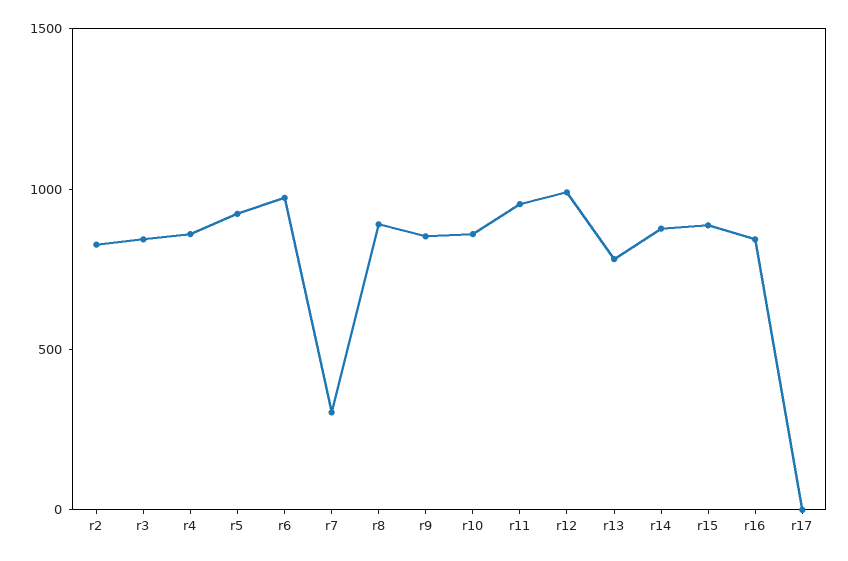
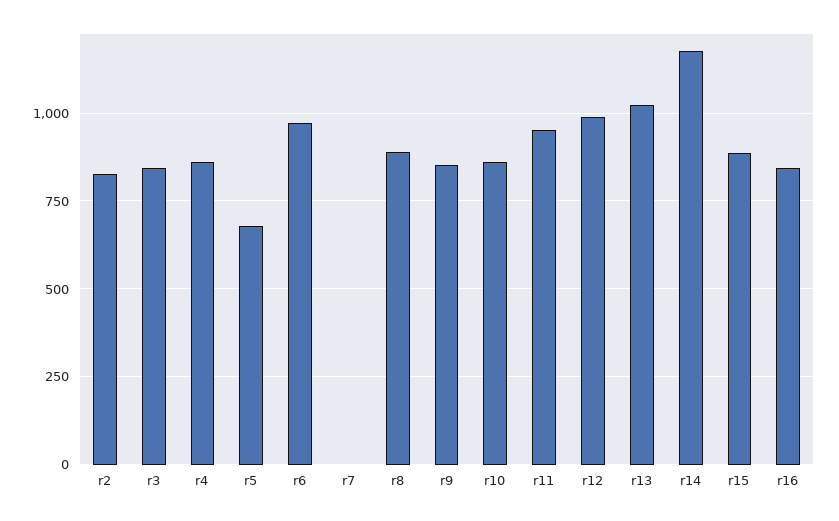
  {
    "r2": 825,
    "r3": 850,
    "r4": 850,
-   "r5": 900,
+   "r5": 675,
    "r6": 975,
-   "r7": 300,
+   "r7": 0,
    "r8": 900,
    "r9": 850,
    "r10": 850,
    "r11": 950,
    "r12": 1000,
-   "r13": 800,
+   "r13": 1025,
-   "r14": 900,
+   "r14": 1175,
    "r15": 875,
-   "r16": 850,
+   "r16": 850
-   "r17": 0
  }

